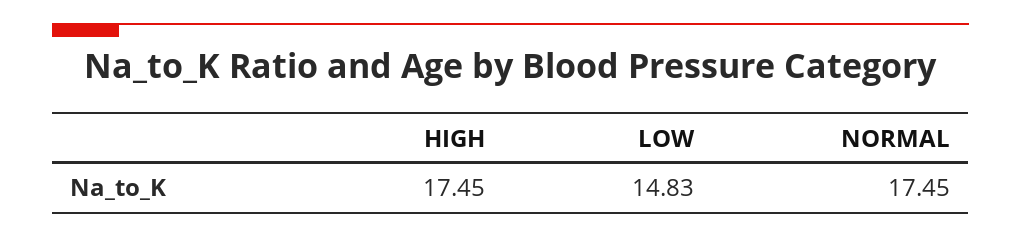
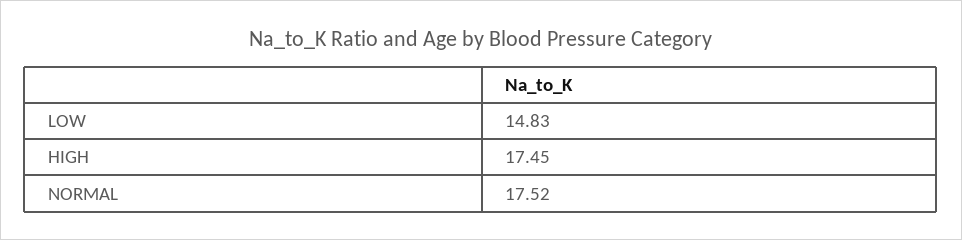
  {
    "HIGH": 17.45,
    "LOW": 14.83,
-   "NORMAL": 17.45
+   "NORMAL": 17.52
  }

